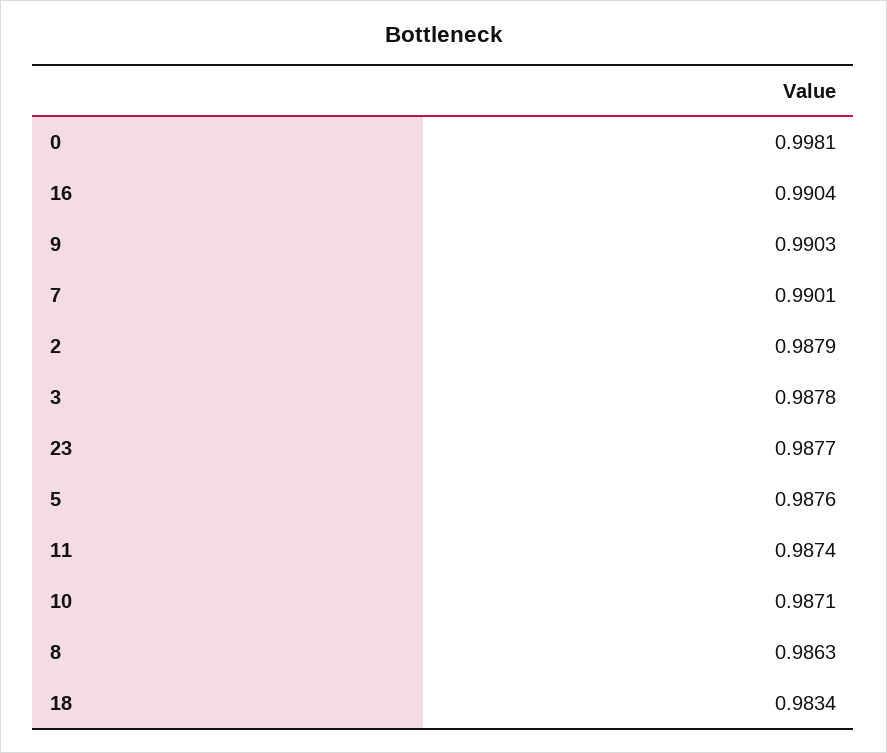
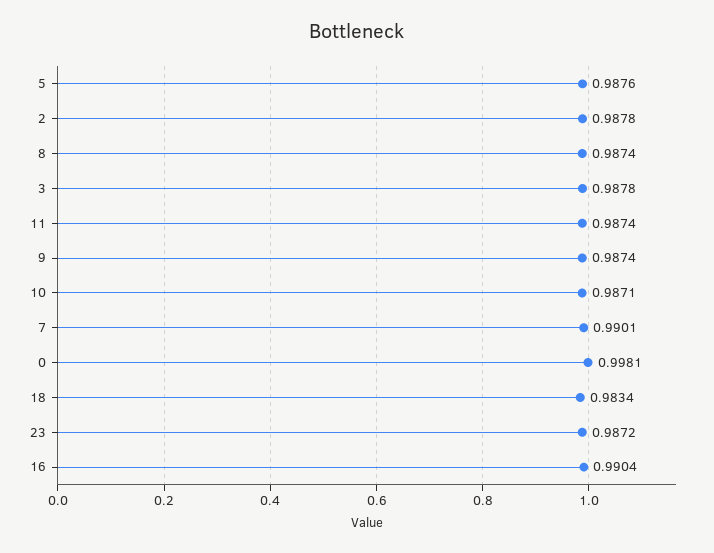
  {
    "0": 0.9981,
    "16": 0.9904,
-   "9": 0.9903,
+   "9": 0.9874,
    "7": 0.9901,
-   "2": 0.9879,
+   "2": 0.9878,
    "3": 0.9878,
-   "23": 0.9877,
+   "23": 0.9872,
    "5": 0.9876,
    "11": 0.9874,
    "10": 0.9871,
-   "8": 0.9863,
+   "8": 0.9874,
    "18": 0.9834
  }

